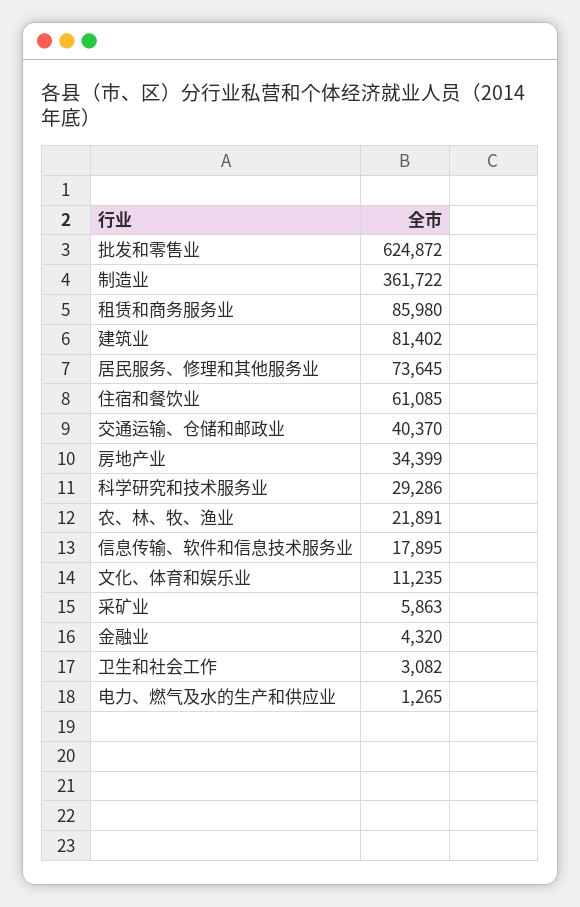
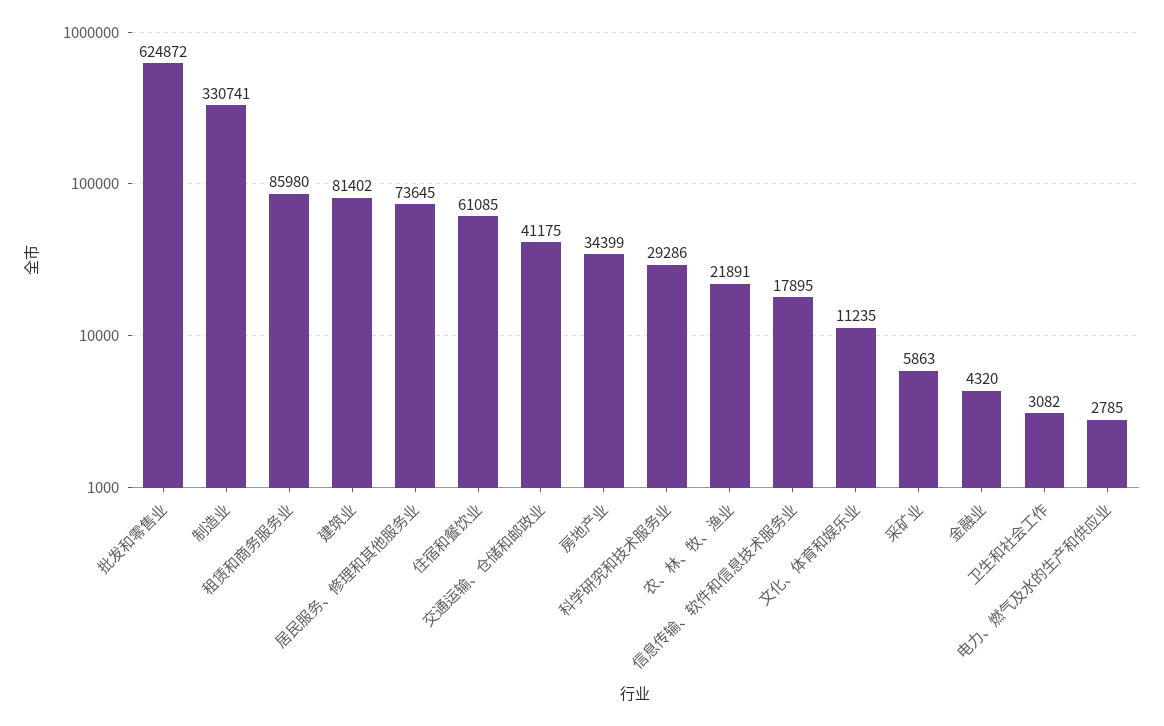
  {
    "批发和零售业": 624872,
-   "制造业": 361722,
+   "制造业": 330741,
    "租赁和商务服务业": 85980,
    "建筑业": 81402,
    "居民服务、修理和其他服务业": 73645,
    "住宿和餐饮业": 61085,
-   "交通运输、仓储和邮政业": 40370,
+   "交通运输、仓储和邮政业": 41175,
    "房地产业": 34399,
    "科学研究和技术服务业": 29286,
    "农、林、牧、渔业": 21891,
    "信息传输、软件和信息技术服务业": 17895,
    "文化、体育和娱乐业": 11235,
    "采矿业": 5863,
    "金融业": 4320,
    "卫生和社会工作": 3082,
-   "电力、燃气及水的生产和供应业": 1265
+   "电力、燃气及水的生产和供应业": 2785
  }

